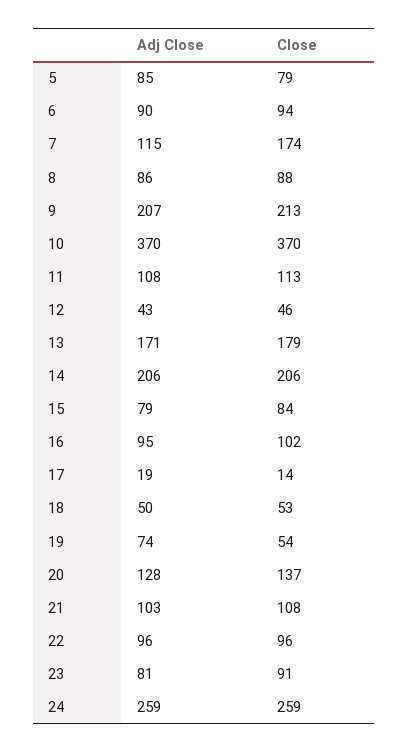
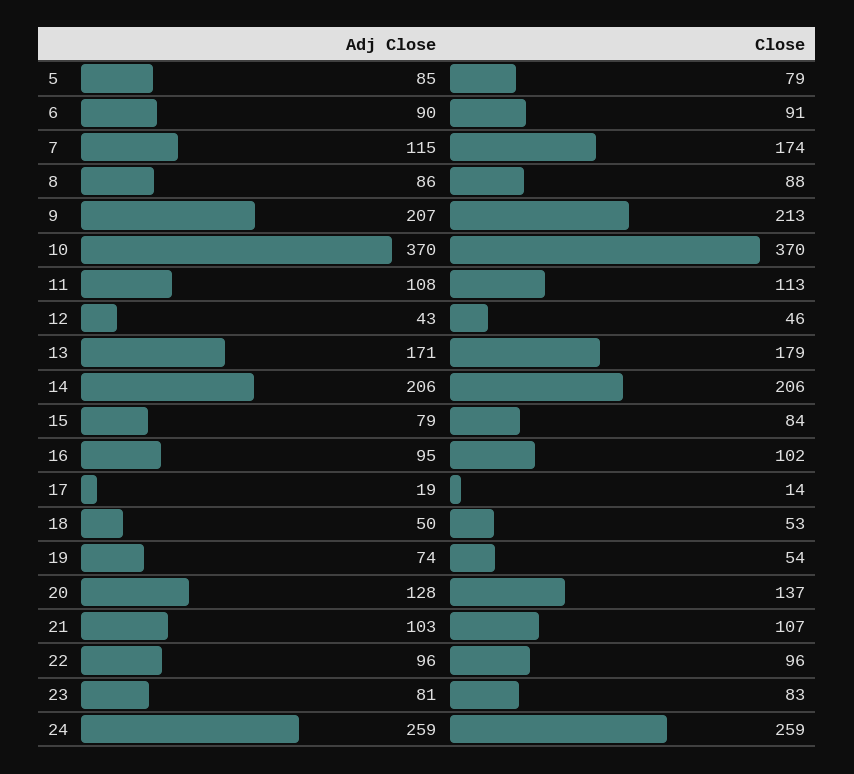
  {
    "Adj Close": {
      "5": 85,
      "6": 90,
      "7": 115,
      "8": 86,
      "9": 207,
      "10": 370,
      "11": 108,
      "12": 43,
      "13": 171,
      "14": 206,
      "15": 79,
      "16": 95,
      "17": 19,
      "18": 50,
      "19": 74,
      "20": 128,
      "21": 103,
      "22": 96,
      "23": 81,
      "24": 259
    },
    "Close": {
      "5": 79,
-     "6": 94,
+     "6": 91,
      "7": 174,
      "8": 88,
      "9": 213,
      "10": 370,
      "11": 113,
      "12": 46,
      "13": 179,
      "14": 206,
      "15": 84,
      "16": 102,
      "17": 14,
      "18": 53,
      "19": 54,
      "20": 137,
-     "21": 108,
+     "21": 107,
      "22": 96,
-     "23": 91,
+     "23": 83,
      "24": 259
    }
  }

